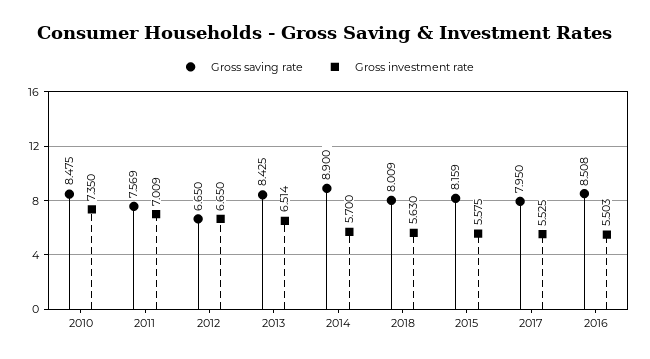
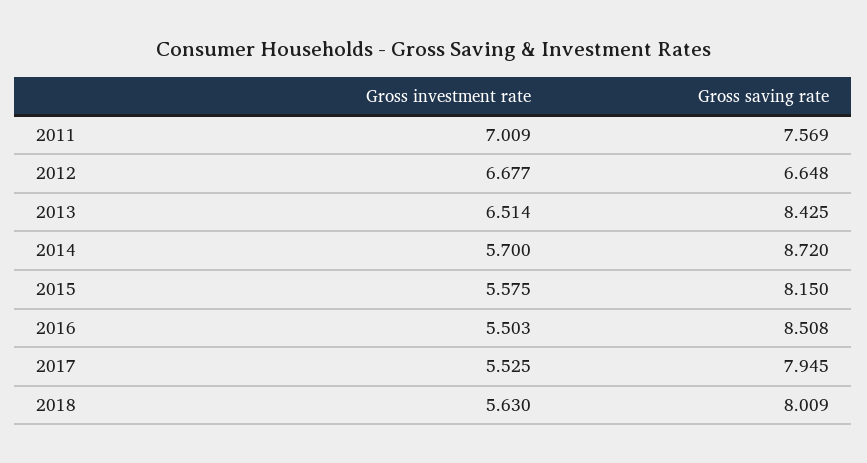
  {
    "Gross saving rate": {
-     "2010": 8.475,
      "2011": 7.569,
-     "2012": 6.65,
+     "2012": 6.648,
      "2013": 8.425,
-     "2014": 8.9,
+     "2014": 8.72,
      "2018": 8.009,
-     "2015": 8.159,
+     "2015": 8.15,
-     "2017": 7.95,
+     "2017": 7.945,
      "2016": 8.508
    },
    "Gross investment rate": {
-     "2010": 7.35,
      "2011": 7.009,
-     "2012": 6.65,
+     "2012": 6.677,
      "2013": 6.514,
      "2014": 5.7,
      "2018": 5.63,
      "2015": 5.575,
      "2017": 5.525,
      "2016": 5.503
    }
  }

